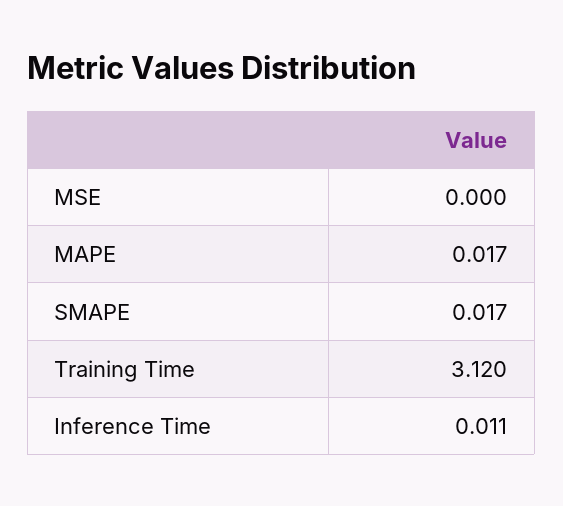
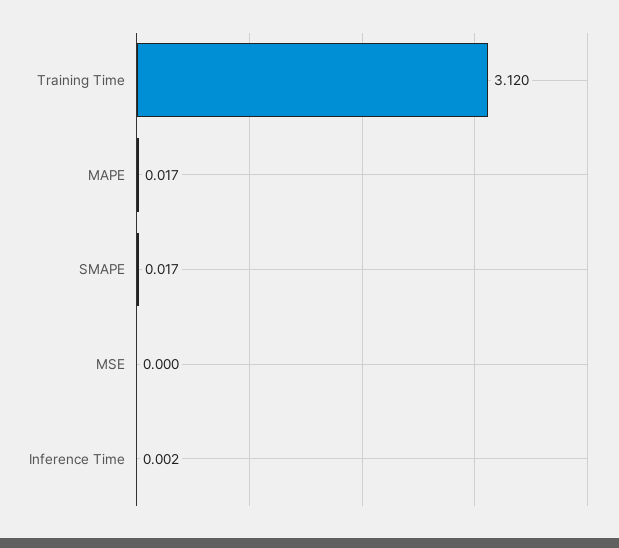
  {
    "MSE": 0,
    "MAPE": 0.017,
    "SMAPE": 0.017,
    "Training Time": 3.12,
-   "Inference Time": 0.011
+   "Inference Time": 0.002
  }

